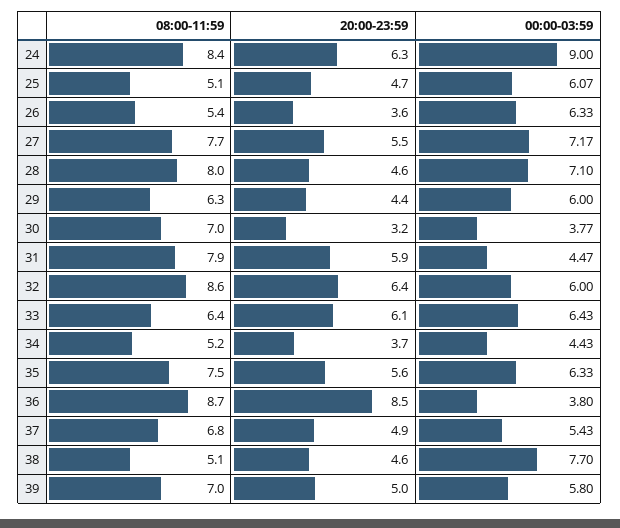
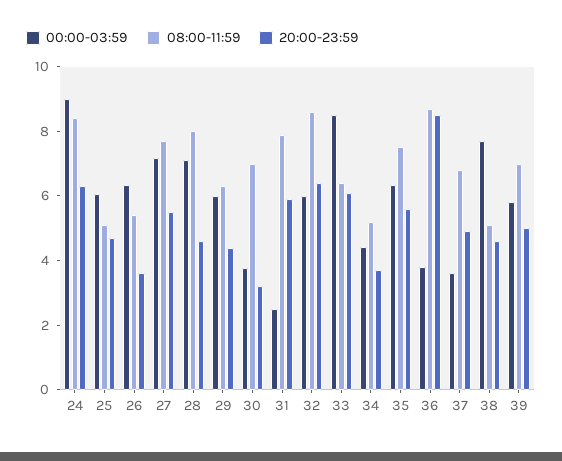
  {
    "08:00-11:59": {
      "24": 8.4,
      "25": 5.1,
      "26": 5.4,
      "27": 7.7,
      "28": 8,
      "29": 6.3,
      "30": 7,
      "31": 7.9,
      "32": 8.6,
      "33": 6.4,
      "34": 5.2,
      "35": 7.5,
      "36": 8.7,
      "37": 6.8,
      "38": 5.1,
      "39": 7
    },
    "20:00-23:59": {
      "24": 6.3,
      "25": 4.7,
      "26": 3.6,
      "27": 5.5,
      "28": 4.6,
      "29": 4.4,
      "30": 3.2,
      "31": 5.9,
      "32": 6.4,
      "33": 6.1,
      "34": 3.7,
      "35": 5.6,
      "36": 8.5,
      "37": 4.9,
      "38": 4.6,
      "39": 5
    },
    "00:00-03:59": {
      "24": 9,
      "25": 6.07,
      "26": 6.33,
      "27": 7.17,
      "28": 7.1,
      "29": 6,
      "30": 3.77,
-     "31": 4.47,
+     "31": 2.5,
      "32": 6,
-     "33": 6.43,
+     "33": 8.5,
      "34": 4.43,
      "35": 6.33,
      "36": 3.8,
-     "37": 5.43,
+     "37": 3.5,
      "38": 7.7,
      "39": 5.8
    }
  }

